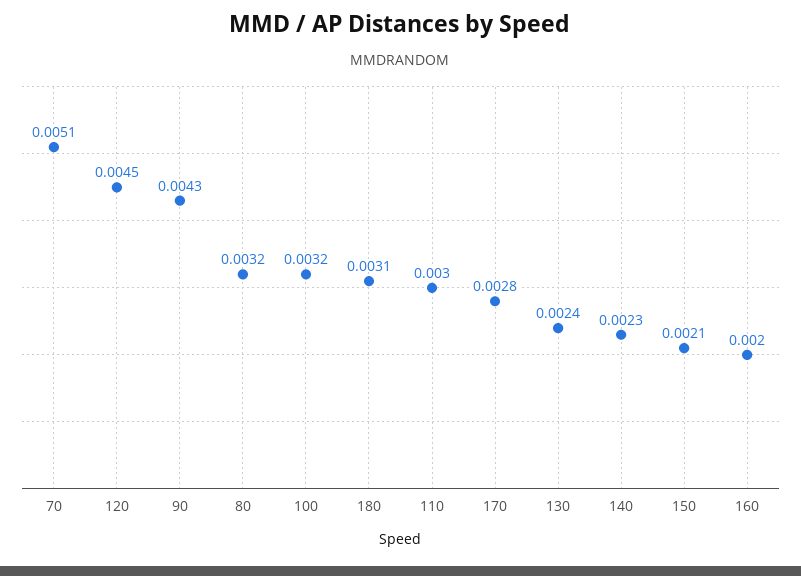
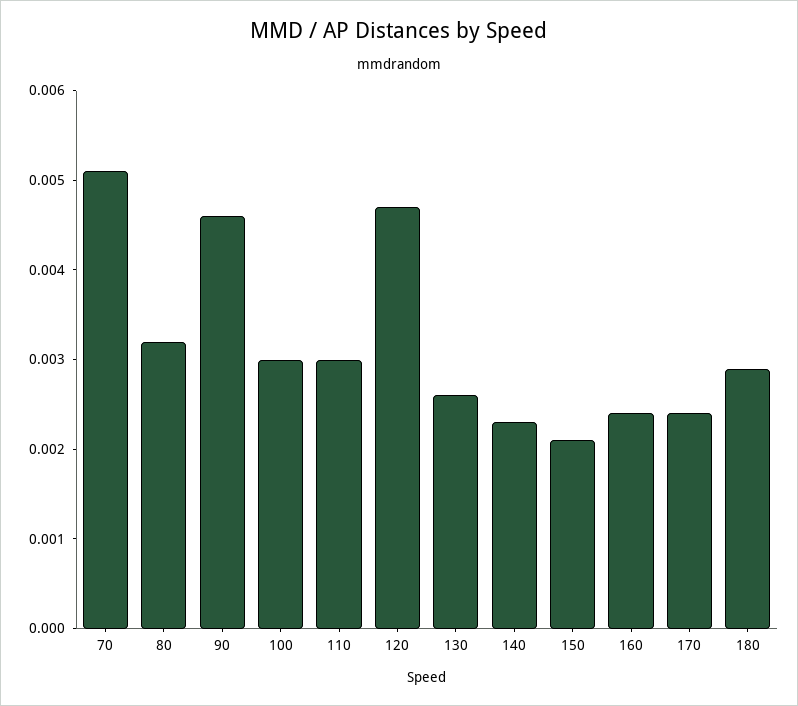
  {
    "70": 0.0051,
-   "120": 0.0045,
+   "120": 0.0047,
-   "90": 0.0043,
+   "90": 0.0046,
    "80": 0.0032,
-   "100": 0.0032,
+   "100": 0.003,
-   "180": 0.0031,
+   "180": 0.0029,
    "110": 0.003,
-   "170": 0.0028,
+   "170": 0.0024,
-   "130": 0.0024,
+   "130": 0.0026,
    "140": 0.0023,
    "150": 0.0021,
-   "160": 0.002
+   "160": 0.0024
  }

